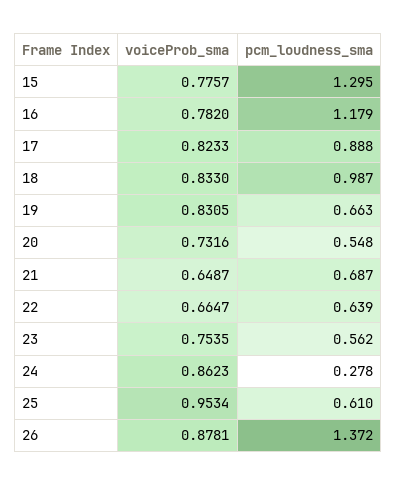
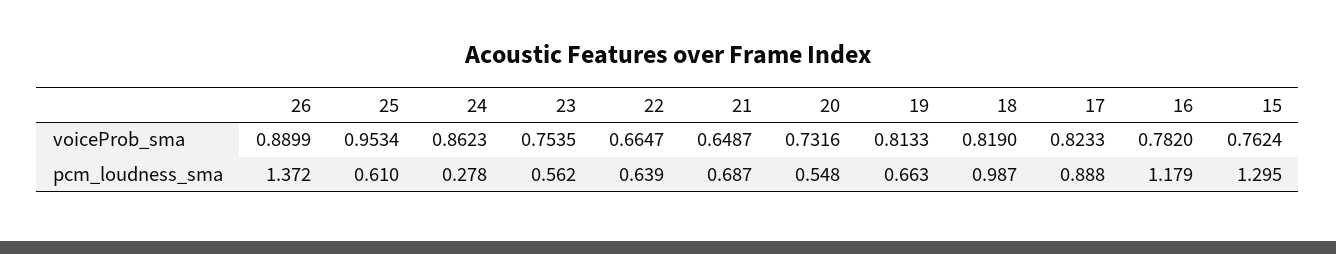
  {
    "voiceProb_sma": {
-     "15": 0.7757,
+     "15": 0.7624,
      "16": 0.782,
      "17": 0.8233,
-     "18": 0.833,
+     "18": 0.819,
-     "19": 0.8305,
+     "19": 0.8133,
      "20": 0.7316,
      "21": 0.6487,
      "22": 0.6647,
      "23": 0.7535,
      "24": 0.8623,
      "25": 0.9534,
-     "26": 0.8781
+     "26": 0.8899
    },
    "pcm_loudness_sma": {
      "15": 1.295,
      "16": 1.179,
      "17": 0.888,
      "18": 0.987,
      "19": 0.663,
      "20": 0.548,
      "21": 0.687,
      "22": 0.639,
      "23": 0.562,
      "24": 0.278,
      "25": 0.61,
      "26": 1.372
    }
  }

